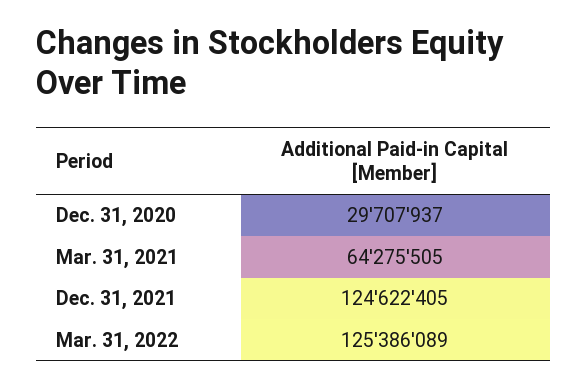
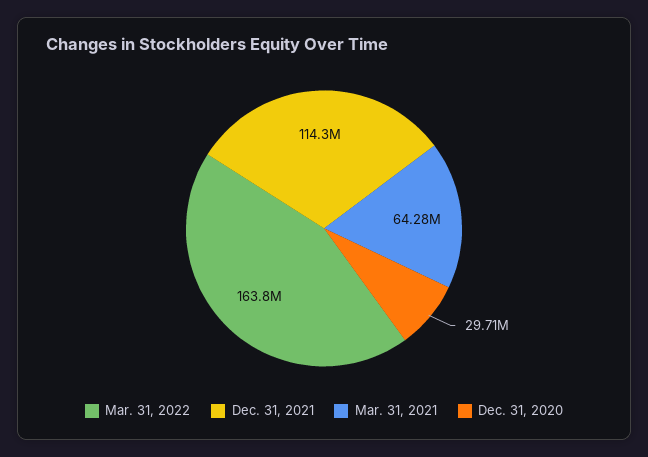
  {
    "Dec. 31, 2020": 29707937,
    "Mar. 31, 2021": 64275505,
-   "Dec. 31, 2021": 124622405,
+   "Dec. 31, 2021": 114300000,
-   "Mar. 31, 2022": 125386089
+   "Mar. 31, 2022": 163800000
  }

